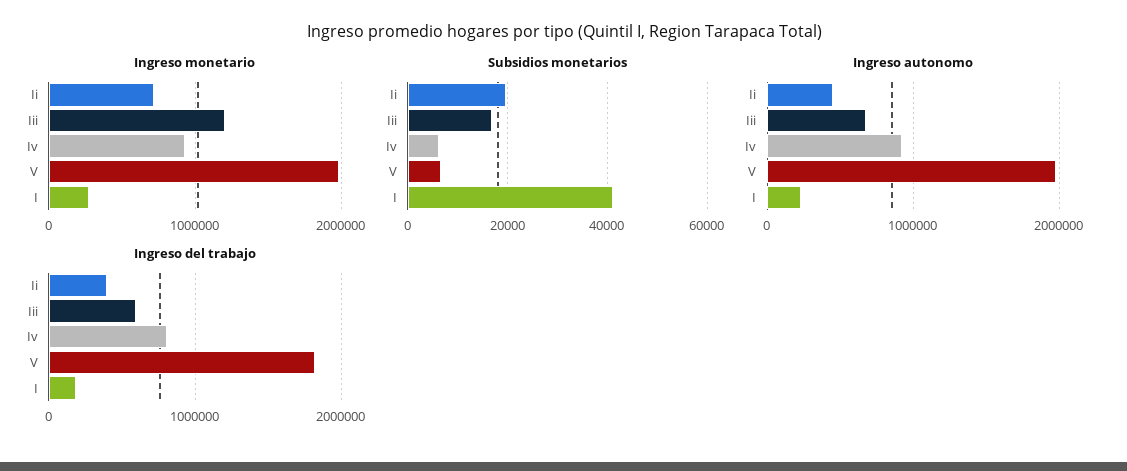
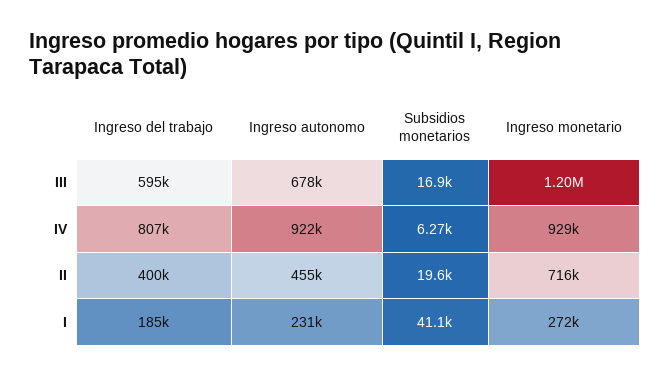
  {
    "Ingreso monetario": {
      "Ii": 716000,
      "Iii": 1200000,
      "Iv": 929000,
-     "V": 2000000,
      "I": 272000
    },
    "Subsidios monetarios": {
      "Ii": 19600,
      "Iii": 16900,
      "Iv": 6270,
-     "V": 6000,
      "I": 41100
    },
    "Ingreso autonomo": {
      "Ii": 455000,
      "Iii": 678000,
      "Iv": 922000,
-     "V": 2000000,
      "I": 231000
    },
    "Ingreso del trabajo": {
      "Ii": 400000,
      "Iii": 595000,
      "Iv": 807000,
-     "V": 1800000,
      "I": 185000
    }
  }

